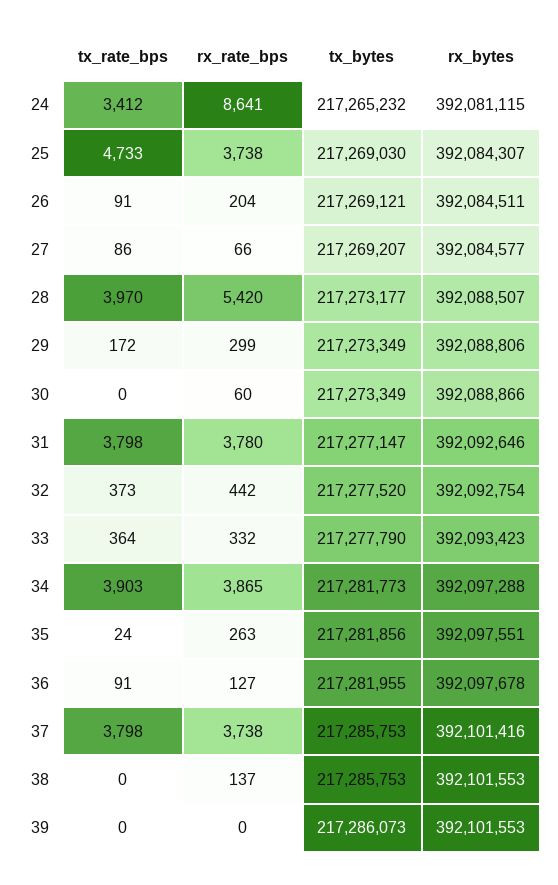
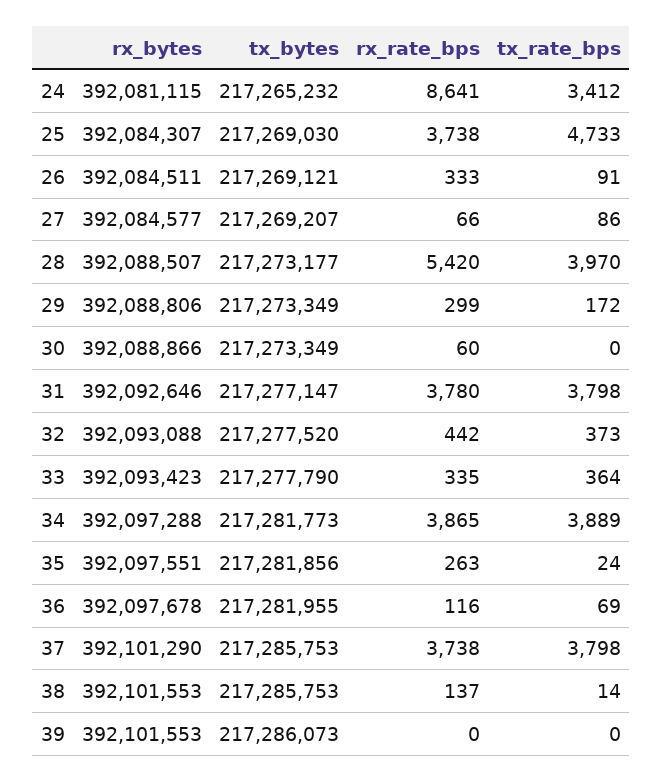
  {
    "tx_rate_bps": {
      "24": 3412,
      "25": 4733,
      "26": 91,
      "27": 86,
      "28": 3970,
      "29": 172,
      "30": 0,
      "31": 3798,
      "32": 373,
      "33": 364,
-     "34": 3903,
+     "34": 3889,
      "35": 24,
-     "36": 91,
+     "36": 69,
      "37": 3798,
-     "38": 0,
+     "38": 14,
      "39": 0
    },
    "rx_rate_bps": {
      "24": 8641,
      "25": 3738,
-     "26": 204,
+     "26": 333,
      "27": 66,
      "28": 5420,
      "29": 299,
      "30": 60,
      "31": 3780,
      "32": 442,
-     "33": 332,
+     "33": 335,
      "34": 3865,
      "35": 263,
-     "36": 127,
+     "36": 116,
      "37": 3738,
      "38": 137,
      "39": 0
    },
    "tx_bytes": {
      "24": 217265232,
      "25": 217269030,
      "26": 217269121,
      "27": 217269207,
      "28": 217273177,
      "29": 217273349,
      "30": 217273349,
      "31": 217277147,
      "32": 217277520,
      "33": 217277790,
      "34": 217281773,
      "35": 217281856,
      "36": 217281955,
      "37": 217285753,
      "38": 217285753,
      "39": 217286073
    },
    "rx_bytes": {
      "24": 392081115,
      "25": 392084307,
      "26": 392084511,
      "27": 392084577,
      "28": 392088507,
      "29": 392088806,
      "30": 392088866,
      "31": 392092646,
-     "32": 392092754,
+     "32": 392093088,
      "33": 392093423,
      "34": 392097288,
      "35": 392097551,
      "36": 392097678,
-     "37": 392101416,
+     "37": 392101290,
      "38": 392101553,
      "39": 392101553
    }
  }

